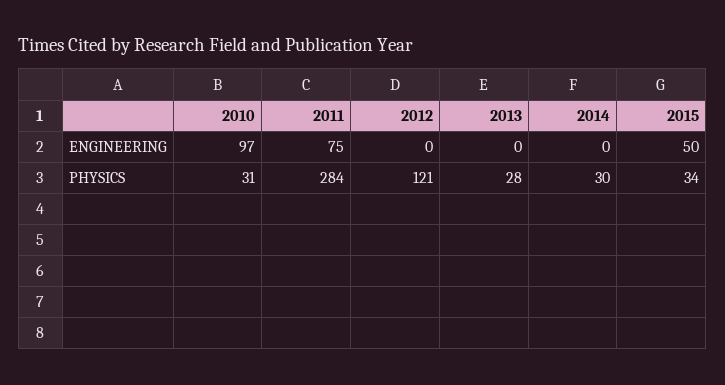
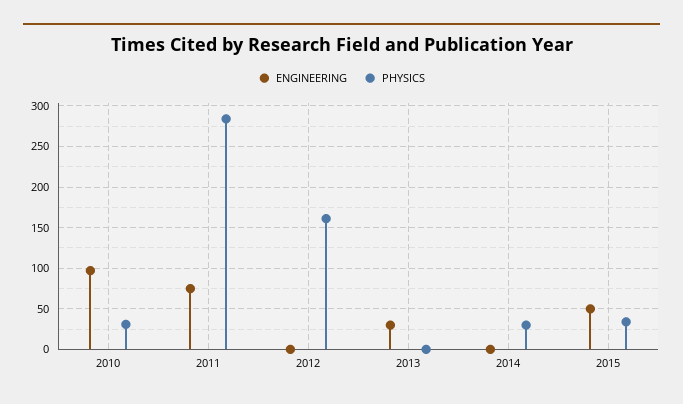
  {
    "ENGINEERING": {
      "2010": 97,
      "2011": 75,
      "2012": 0,
-     "2013": 0,
+     "2013": 30,
      "2014": 0,
      "2015": 50
    },
    "PHYSICS": {
      "2010": 31,
      "2011": 284,
-     "2012": 121,
+     "2012": 160,
-     "2013": 28,
+     "2013": 0,
      "2014": 30,
      "2015": 34
    }
  }

